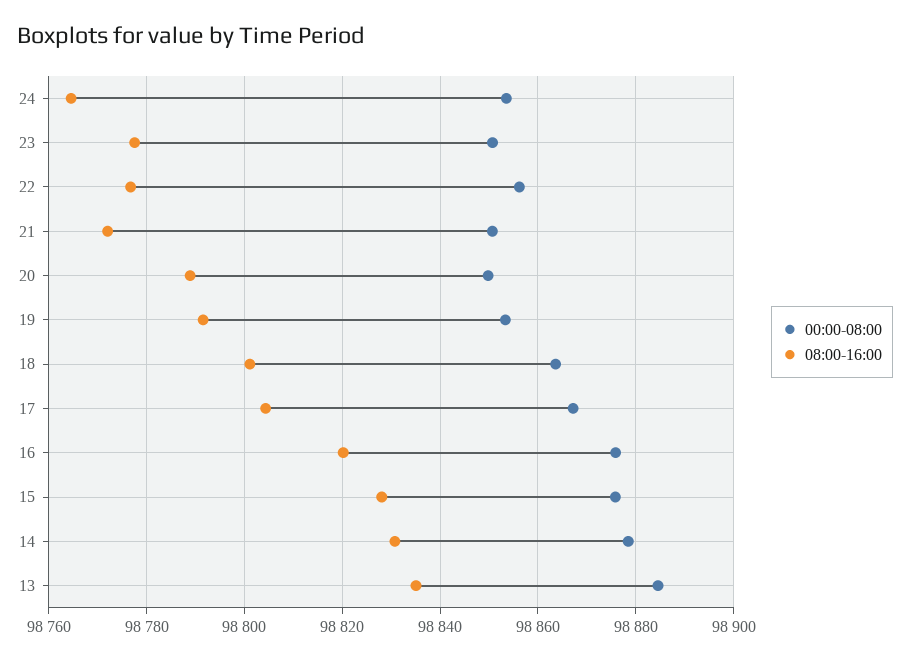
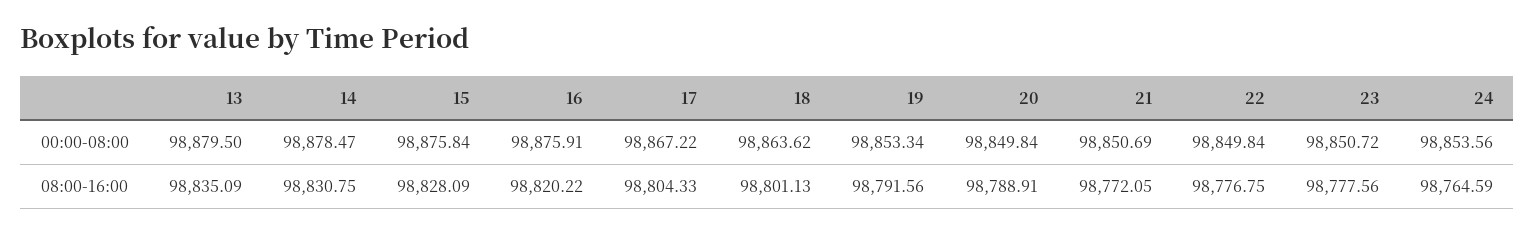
  {
    "00:00-08:00": {
      "24": 98853.56,
      "23": 98850.72,
-     "22": 98856,
+     "22": 98849.84,
      "21": 98850.69,
      "20": 98849.84,
      "19": 98853.34,
      "18": 98863.62,
      "17": 98867.22,
      "16": 98875.91,
      "15": 98875.84,
      "14": 98878.47,
-     "13": 98884
+     "13": 98879.5
    },
    "08:00-16:00": {
      "24": 98764.59,
      "23": 98777.56,
      "22": 98776.75,
      "21": 98772.05,
      "20": 98788.91,
      "19": 98791.56,
      "18": 98801.13,
      "17": 98804.33,
      "16": 98820.22,
      "15": 98828.09,
      "14": 98830.75,
      "13": 98835.09
    }
  }

